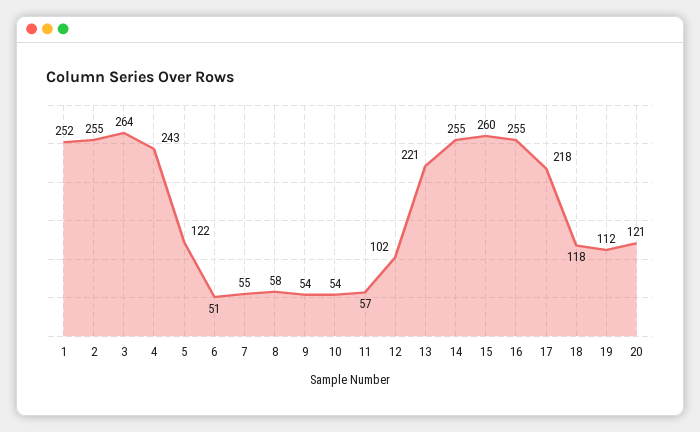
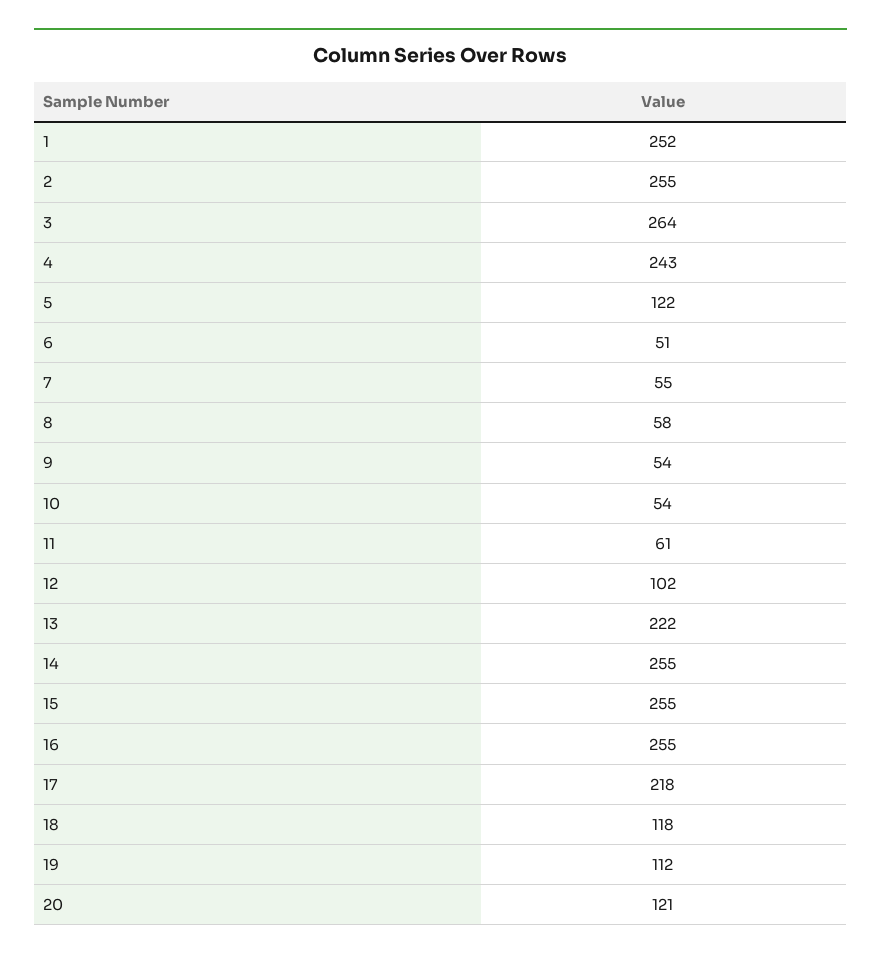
  {
    "1": 252,
    "2": 255,
    "3": 264,
    "4": 243,
    "5": 122,
    "6": 51,
    "7": 55,
    "8": 58,
    "9": 54,
    "10": 54,
-   "11": 57,
+   "11": 61,
    "12": 102,
-   "13": 221,
+   "13": 222,
    "14": 255,
-   "15": 260,
+   "15": 255,
    "16": 255,
    "17": 218,
    "18": 118,
    "19": 112,
    "20": 121
  }

